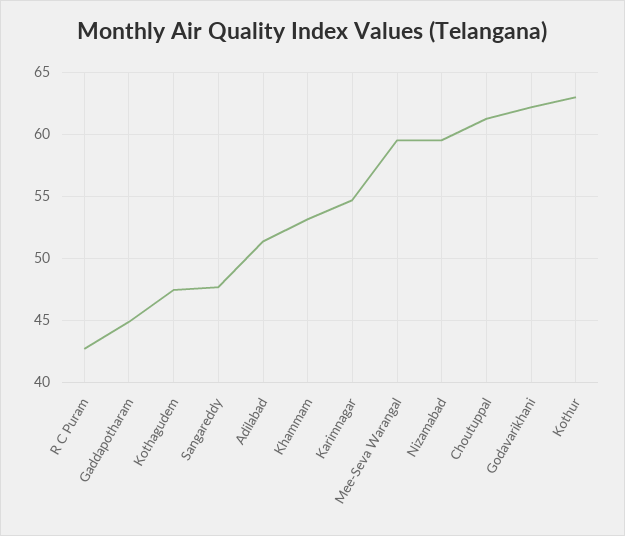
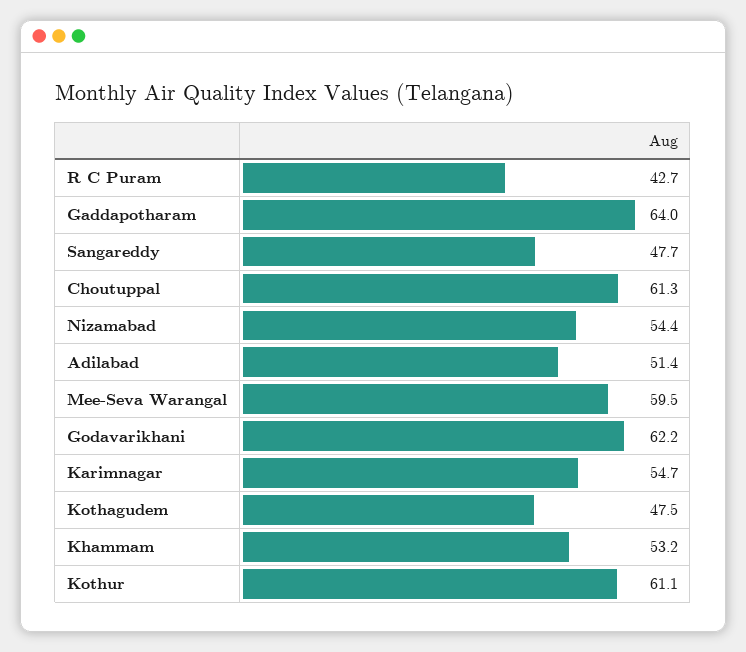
  {
    "R C Puram": 42.7,
-   "Gaddapotharam": 45,
+   "Gaddapotharam": 64,
    "Kothagudem": 47.5,
    "Sangareddy": 47.7,
    "Adilabad": 51.4,
    "Khammam": 53.2,
    "Karimnagar": 54.7,
    "Mee-Seva Warangal": 59.5,
-   "Nizamabad": 59.5,
+   "Nizamabad": 54.4,
    "Choutuppal": 61.3,
    "Godavarikhani": 62.2,
-   "Kothur": 63
+   "Kothur": 61.1
  }

